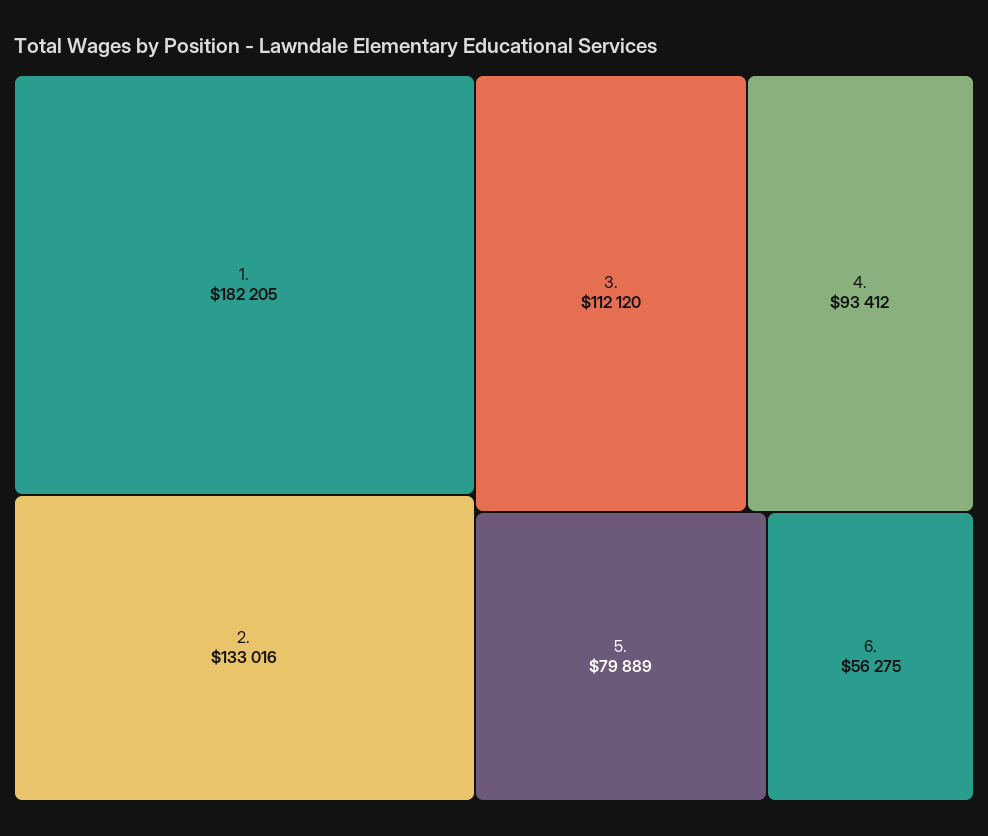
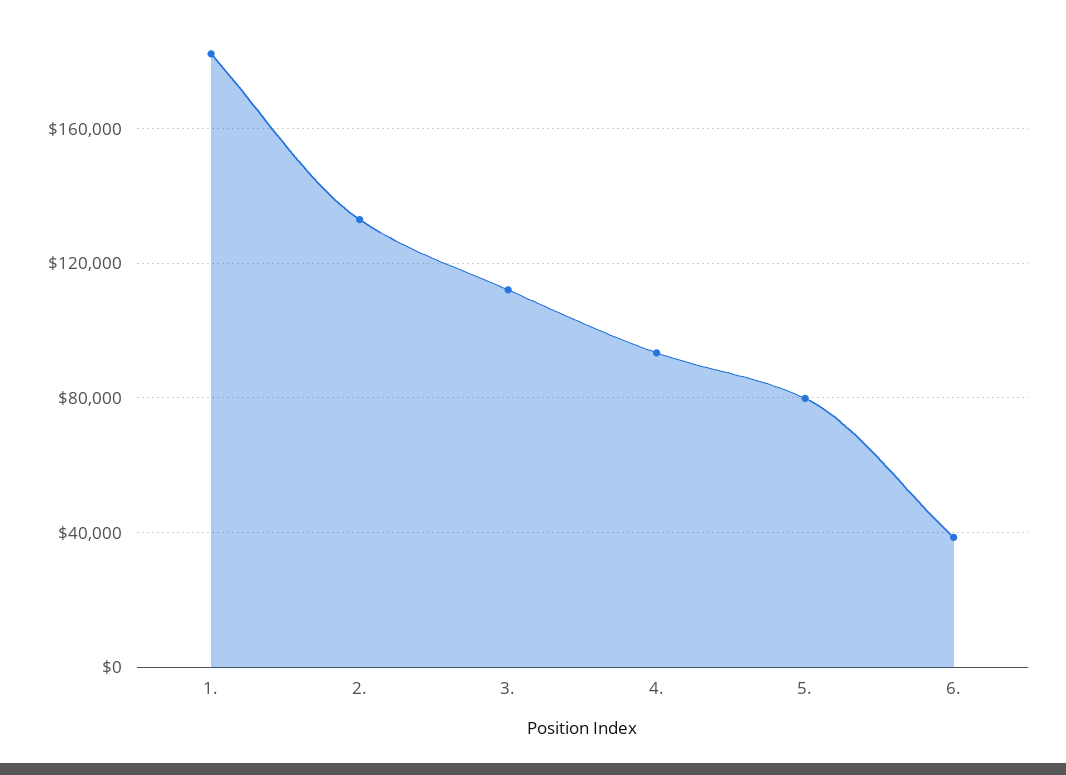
  {
    "1.": 182205,
    "2.": 133016,
    "3.": 112120,
    "4.": 93412,
    "5.": 79889,
-   "6.": 56275
+   "6.": 40000
  }

